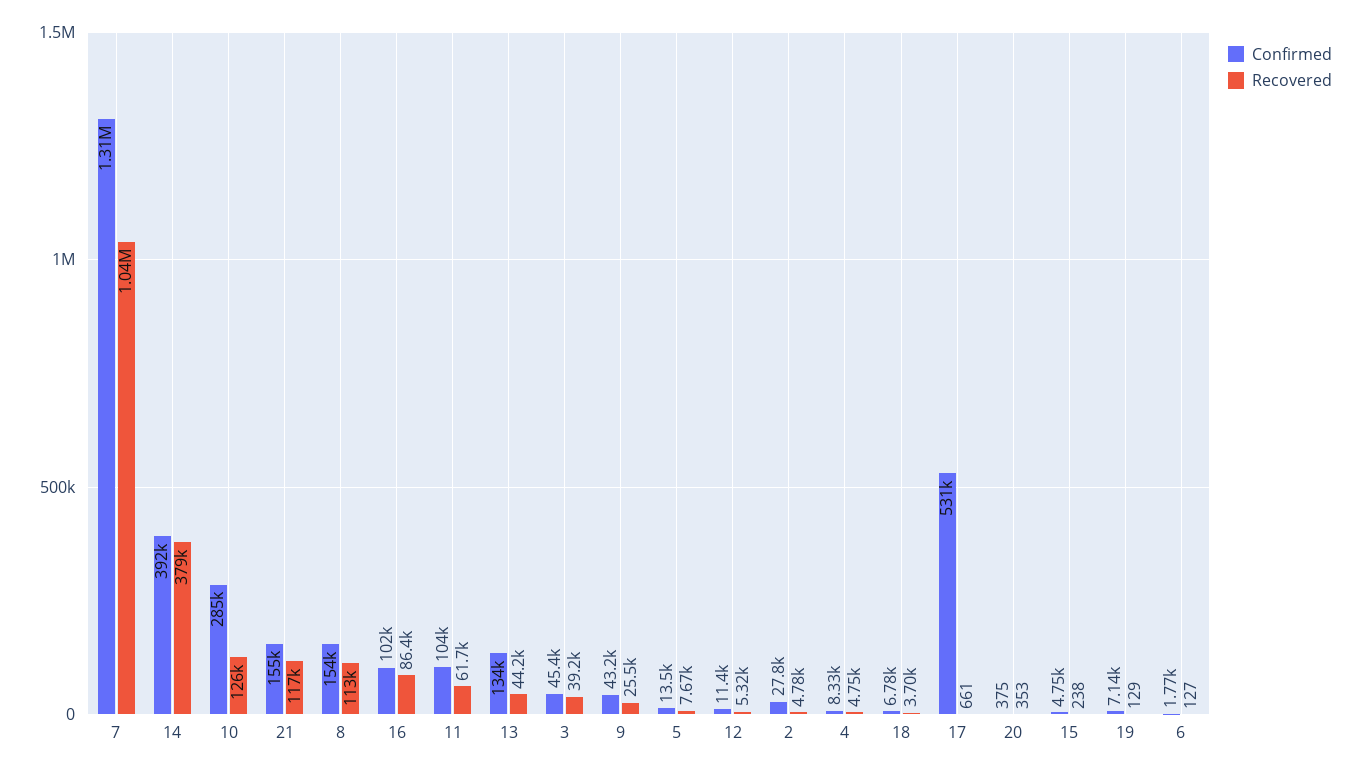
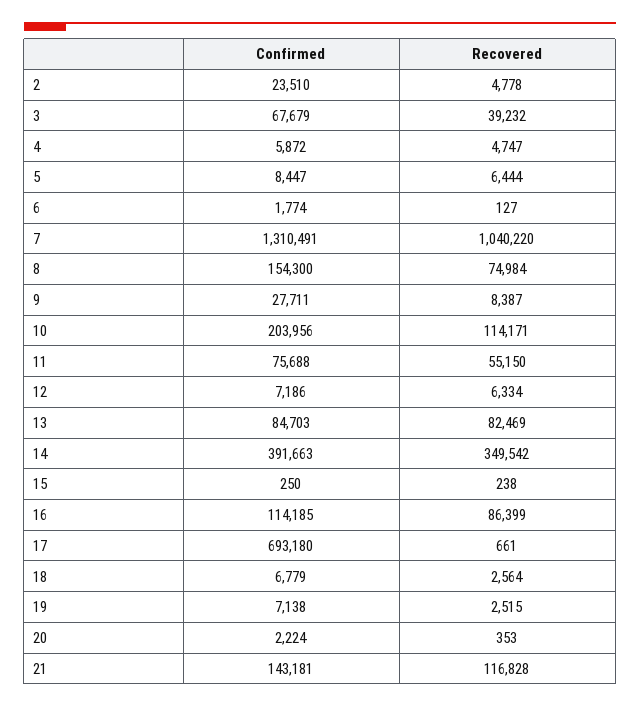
  {
    "Confirmed": {
      "7": 1310491,
      "14": 391663,
-     "10": 285000,
+     "10": 203956,
-     "21": 155000,
+     "21": 143181,
      "8": 154300,
-     "16": 102000,
+     "16": 114185,
-     "11": 104000,
+     "11": 75688,
-     "13": 134000,
+     "13": 84703,
-     "3": 45400,
+     "3": 67679,
-     "9": 43200,
+     "9": 27711,
-     "5": 13500,
+     "5": 8447,
-     "12": 11400,
+     "12": 7186,
-     "2": 27800,
+     "2": 23510,
-     "4": 8330,
+     "4": 5872,
      "18": 6779,
-     "17": 531000,
+     "17": 693180,
-     "20": 375,
+     "20": 2224,
-     "15": 4750,
+     "15": 250,
      "19": 7138,
      "6": 1774
    },
    "Recovered": {
      "7": 1040220,
-     "14": 379000,
+     "14": 349542,
-     "10": 126000,
+     "10": 114171,
      "21": 116828,
-     "8": 113000,
+     "8": 74984,
      "16": 86399,
-     "11": 61700,
+     "11": 55150,
-     "13": 44200,
+     "13": 82469,
      "3": 39232,
-     "9": 25500,
+     "9": 8387,
-     "5": 7670,
+     "5": 6444,
-     "12": 5320,
+     "12": 6334,
      "2": 4778,
      "4": 4747,
-     "18": 3700,
+     "18": 2564,
      "17": 661,
      "20": 353,
      "15": 238,
-     "19": 129,
+     "19": 2515,
      "6": 127
    }
  }

